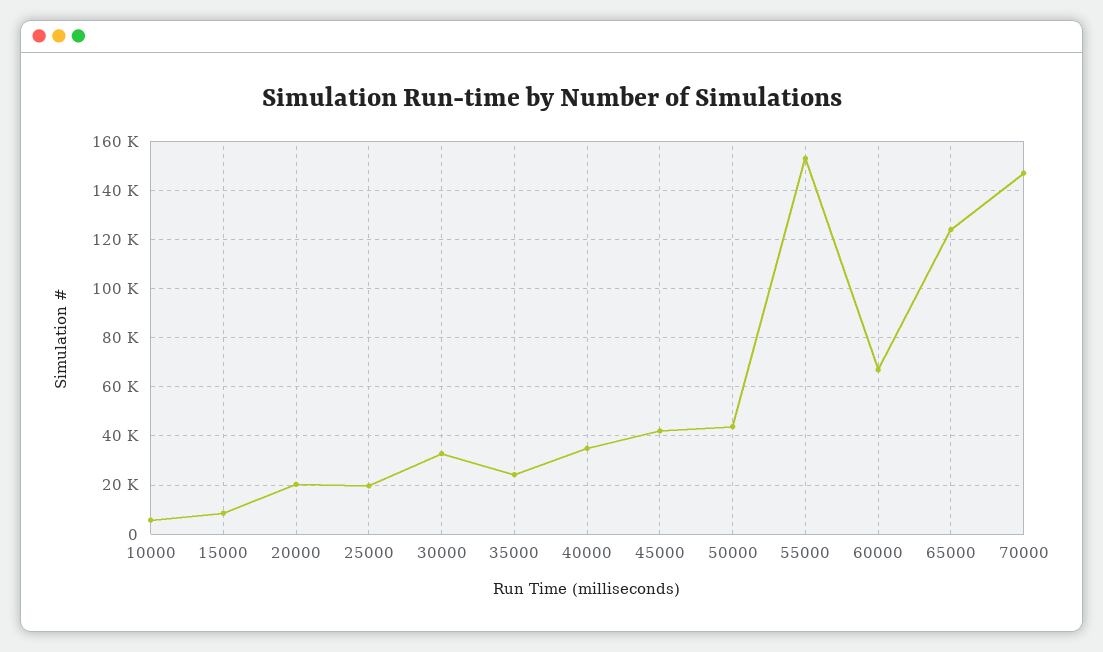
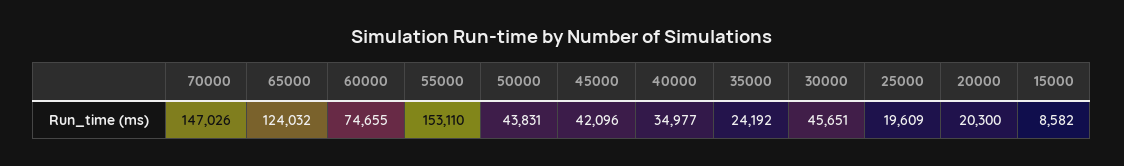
  {
-   "10000": 5000,
    "15000": 8582,
    "20000": 20300,
    "25000": 19609,
-   "30000": 32500,
+   "30000": 45651,
    "35000": 24192,
    "40000": 34977,
    "45000": 42096,
    "50000": 43831,
    "55000": 153110,
-   "60000": 67500,
+   "60000": 74655,
    "65000": 124032,
    "70000": 147026
  }

